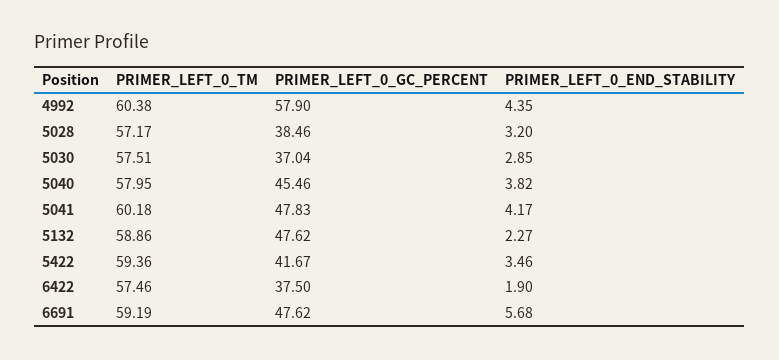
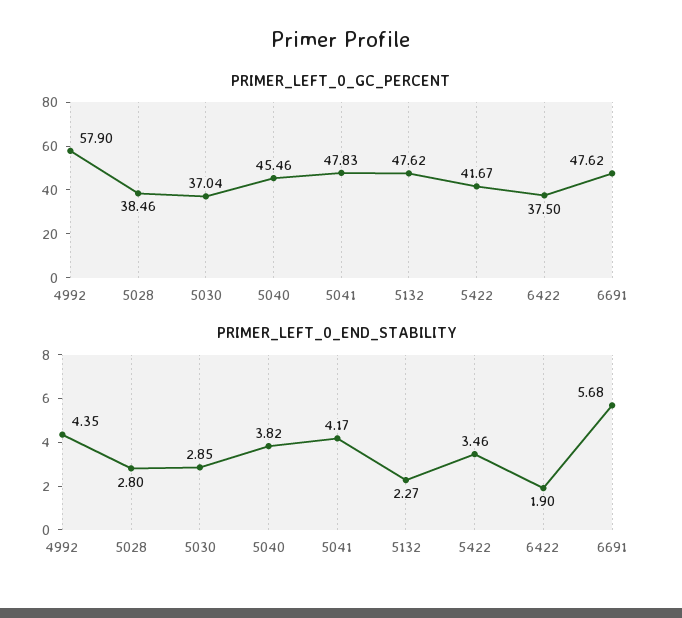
  {
-   "PRIMER_LEFT_0_TM": {
-     "4992": 60.38,
-     "5028": 57.17,
-     "5030": 57.51,
-     "5040": 57.95,
-     "5041": 60.18,
-     "5132": 58.86,
-     "5422": 59.36,
-     "6422": 57.46,
-     "6691": 59.19
-   },
    "PRIMER_LEFT_0_GC_PERCENT": {
      "4992": 57.9,
      "5028": 38.46,
      "5030": 37.04,
      "5040": 45.46,
      "5041": 47.83,
      "5132": 47.62,
      "5422": 41.67,
      "6422": 37.5,
      "6691": 47.62
    },
    "PRIMER_LEFT_0_END_STABILITY": {
      "4992": 4.35,
-     "5028": 3.2,
+     "5028": 2.8,
      "5030": 2.85,
      "5040": 3.82,
      "5041": 4.17,
      "5132": 2.27,
      "5422": 3.46,
      "6422": 1.9,
      "6691": 5.68
    }
  }

